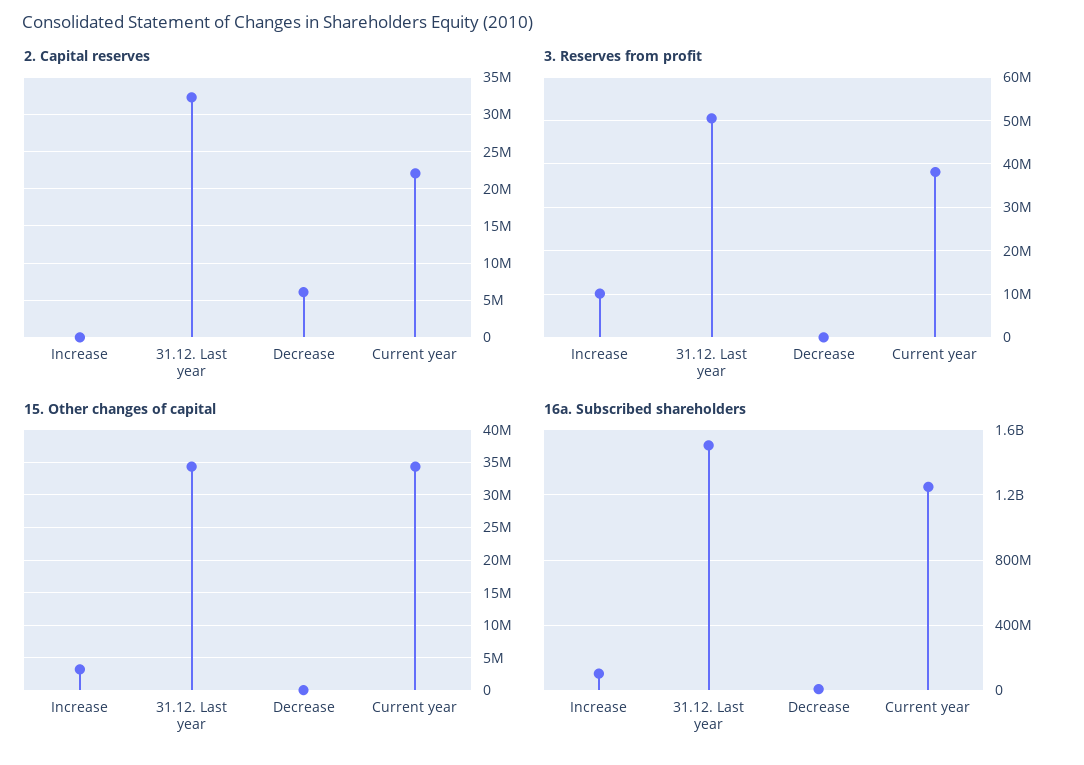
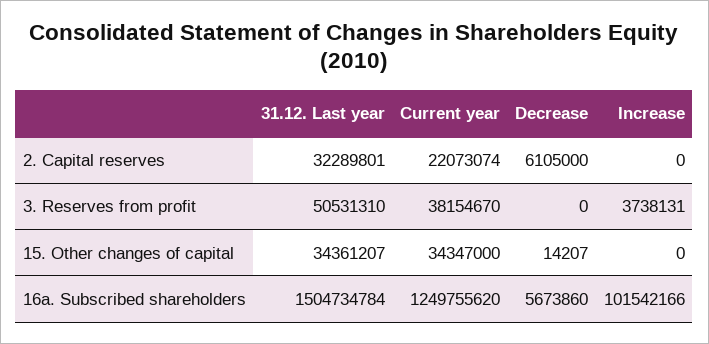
  {
    "2. Capital reserves": {
      "Increase": 0,
      "31.12. Last year": 32289801,
      "Decrease": 6105000,
      "Current year": 22073074
    },
    "3. Reserves from profit": {
-     "Increase": 10000000,
+     "Increase": 3738131,
      "31.12. Last year": 50531310,
      "Decrease": 0,
      "Current year": 38154670
    },
    "15. Other changes of capital": {
-     "Increase": 3000000,
+     "Increase": 0,
      "31.12. Last year": 34361207,
      "Decrease": 14207,
      "Current year": 34347000
    },
    "16a. Subscribed shareholders": {
      "Increase": 101542166,
      "31.12. Last year": 1504734784,
      "Decrease": 5673860,
      "Current year": 1249755620
    }
  }

